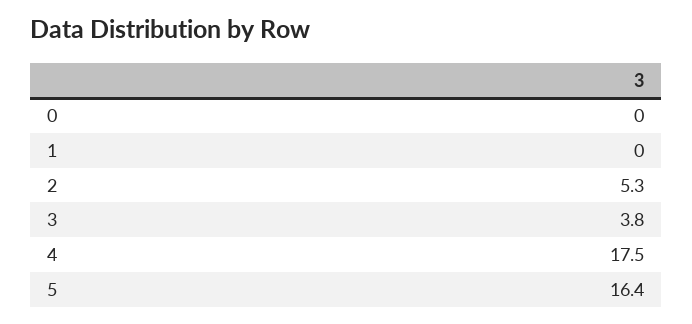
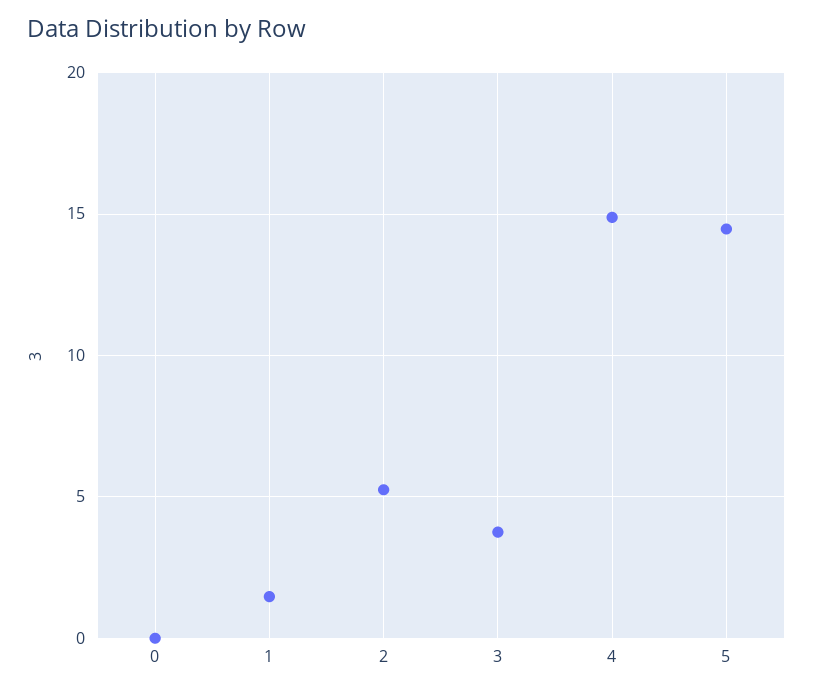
  {
    "0": 0,
-   "1": 0,
+   "1": 1.5,
    "2": 5.3,
    "3": 3.8,
-   "4": 17.5,
+   "4": 15,
-   "5": 16.4
+   "5": 14.5
  }

